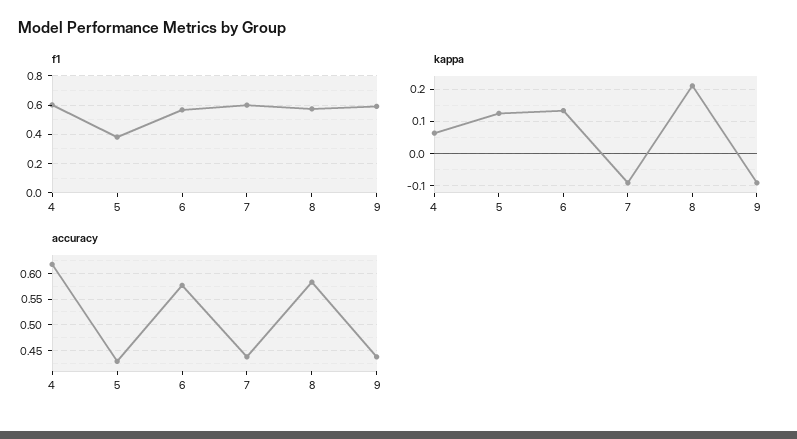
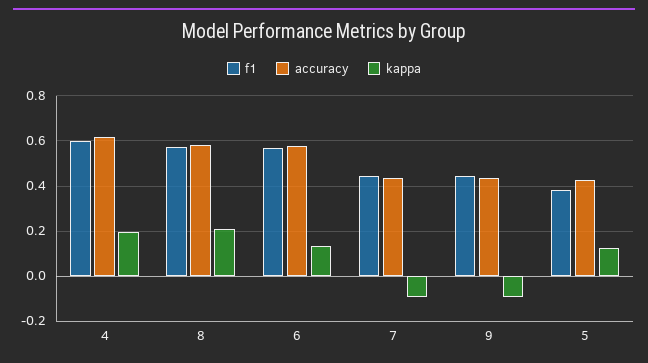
  {
    "f1": {
      "4": 0.6,
      "5": 0.4,
      "6": 0.55,
-     "7": 0.6,
+     "7": 0.45,
      "8": 0.55,
-     "9": 0.6
+     "9": 0.45
    },
    "kappa": {
-     "4": 0.06,
+     "4": 0.2,
      "5": 0.12,
      "6": 0.14,
      "7": -0.1,
      "8": 0.22,
      "9": -0.1
    },
    "accuracy": {
      "4": 0.625,
      "5": 0.425,
      "6": 0.575,
      "7": 0.45,
      "8": 0.575,
      "9": 0.45
    }
  }

